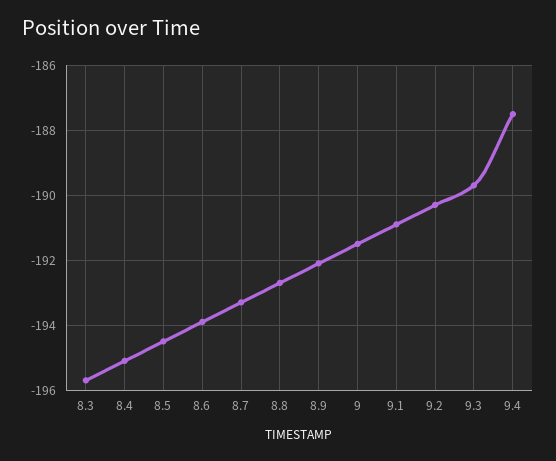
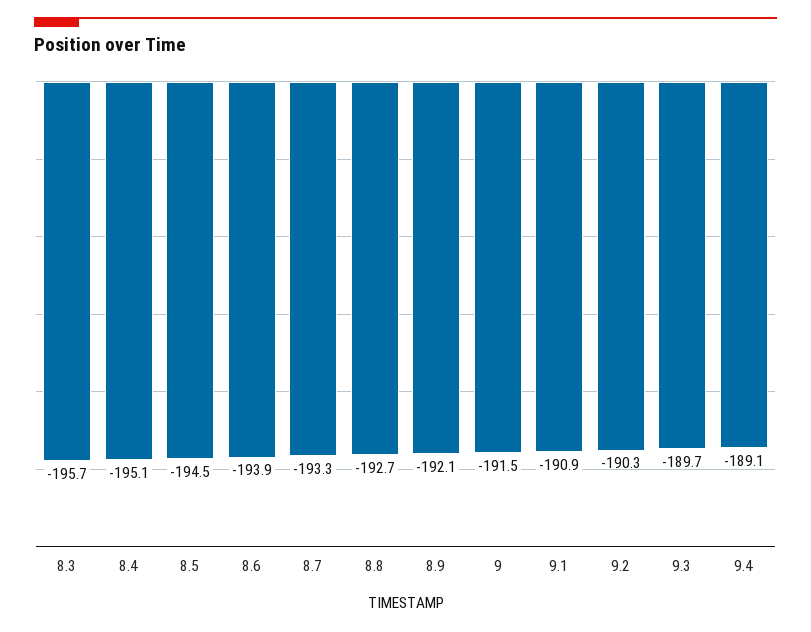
  {
    "8.3": -195.7,
    "8.4": -195.1,
    "8.5": -194.5,
    "8.6": -193.9,
    "8.7": -193.3,
    "8.8": -192.7,
    "8.9": -192.1,
    "9": -191.5,
    "9.1": -190.9,
    "9.2": -190.3,
    "9.3": -189.7,
-   "9.4": -187.5
+   "9.4": -189.1
  }

